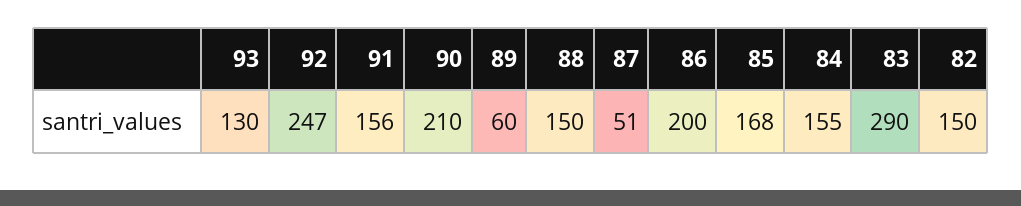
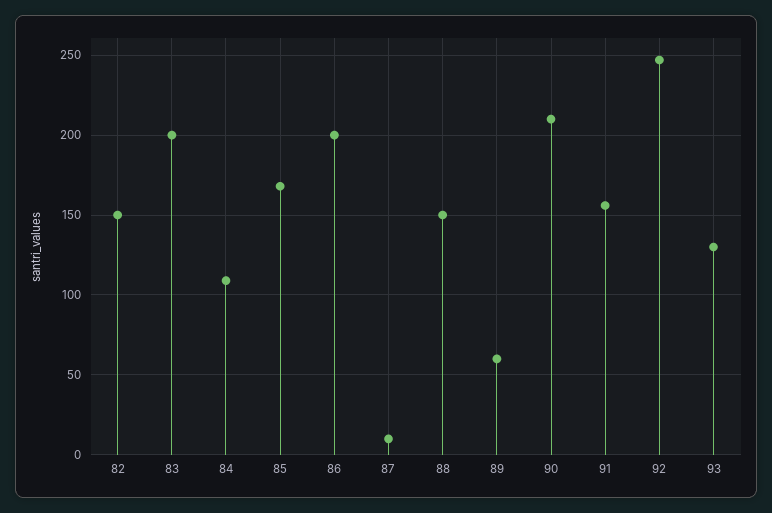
  {
    "93": 130,
    "92": 247,
    "91": 156,
    "90": 210,
    "89": 60,
    "88": 150,
-   "87": 51,
+   "87": 10,
    "86": 200,
    "85": 168,
-   "84": 155,
+   "84": 110,
-   "83": 290,
+   "83": 200,
    "82": 150
  }

